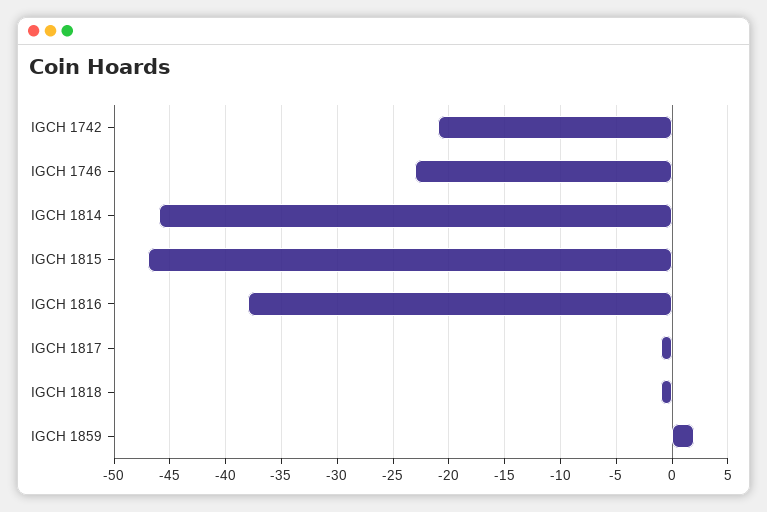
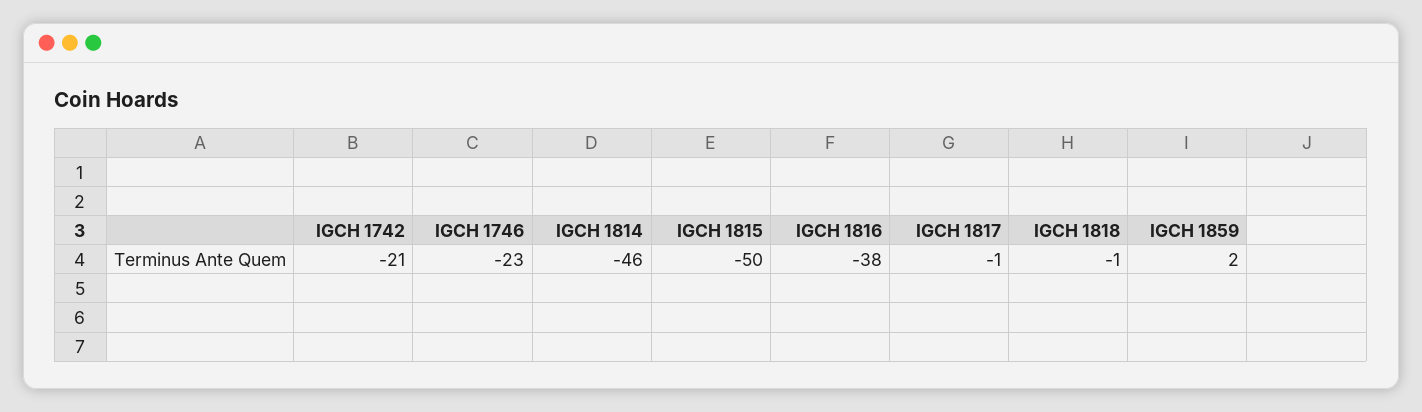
  {
    "IGCH 1742": -21,
    "IGCH 1746": -23,
    "IGCH 1814": -46,
-   "IGCH 1815": -47,
+   "IGCH 1815": -50,
    "IGCH 1816": -38,
    "IGCH 1817": -1,
    "IGCH 1818": -1,
    "IGCH 1859": 2
  }

